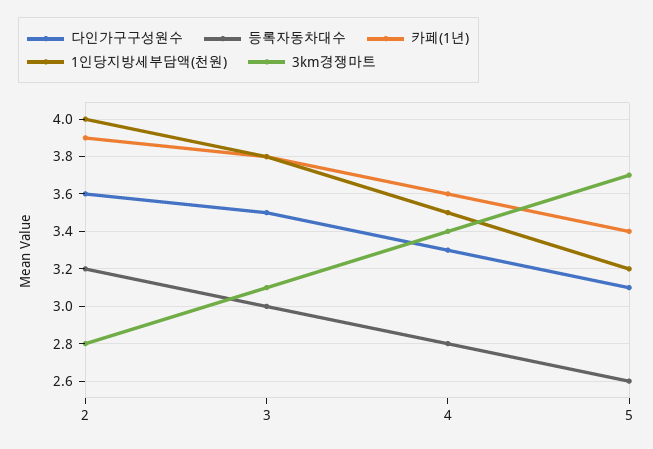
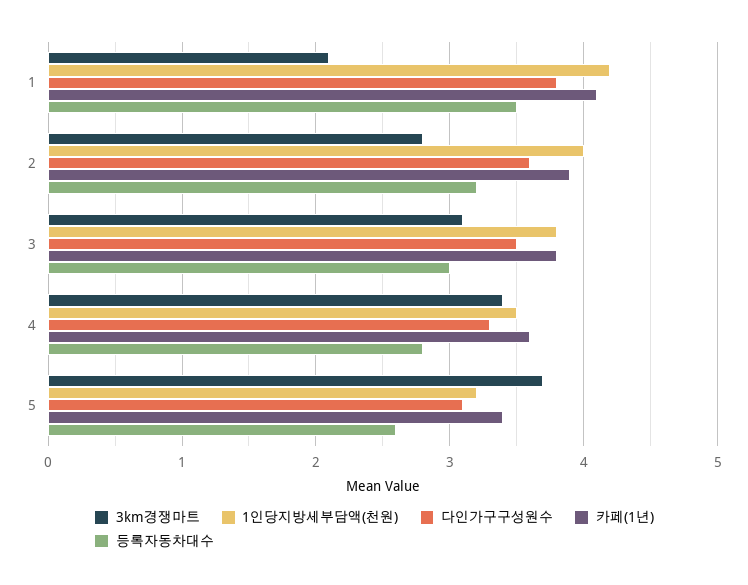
  {
    "다인가구구성원수": {
      "2": 3.6,
      "3": 3.5,
      "4": 3.3,
-     "5": 3.1
+     "5": 3.1,
+     "1": 3.8
    },
    "등록자동차대수": {
      "2": 3.2,
      "3": 3,
      "4": 2.8,
-     "5": 2.6
+     "5": 2.6,
+     "1": 3.5
    },
    "카페(1년)": {
      "2": 3.9,
      "3": 3.8,
      "4": 3.6,
-     "5": 3.4
+     "5": 3.4,
+     "1": 4.1
    },
    "1인당지방세부담액(천원)": {
      "2": 4,
      "3": 3.8,
      "4": 3.5,
-     "5": 3.2
+     "5": 3.2,
+     "1": 4.2
    },
    "3km경쟁마트": {
      "2": 2.8,
      "3": 3.1,
      "4": 3.4,
-     "5": 3.7
+     "5": 3.7,
+     "1": 2.1
    }
  }

